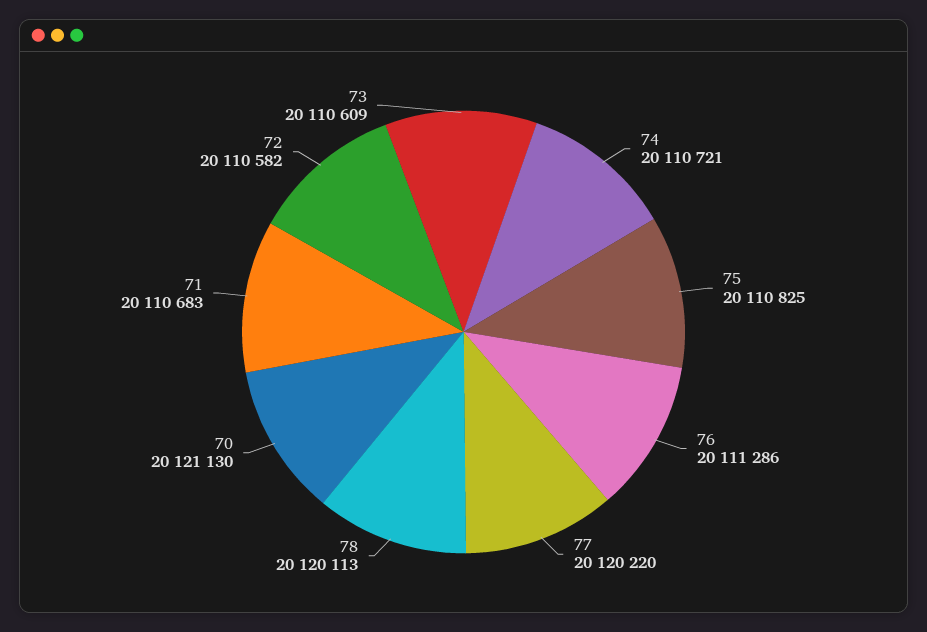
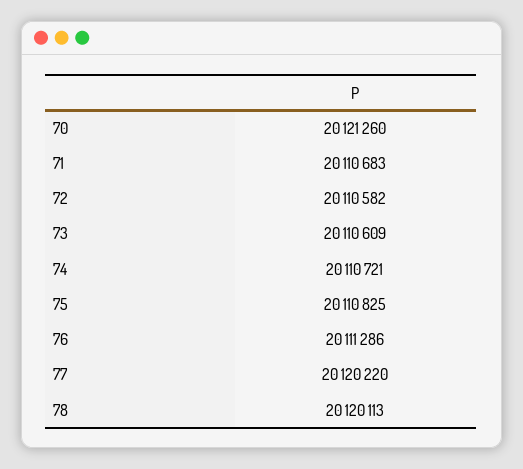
  {
    "74": 20110721,
    "75": 20110825,
    "76": 20111286,
    "77": 20120220,
    "78": 20120113,
-   "70": 20121130,
+   "70": 20121260,
    "71": 20110683,
    "72": 20110582,
    "73": 20110609
  }

